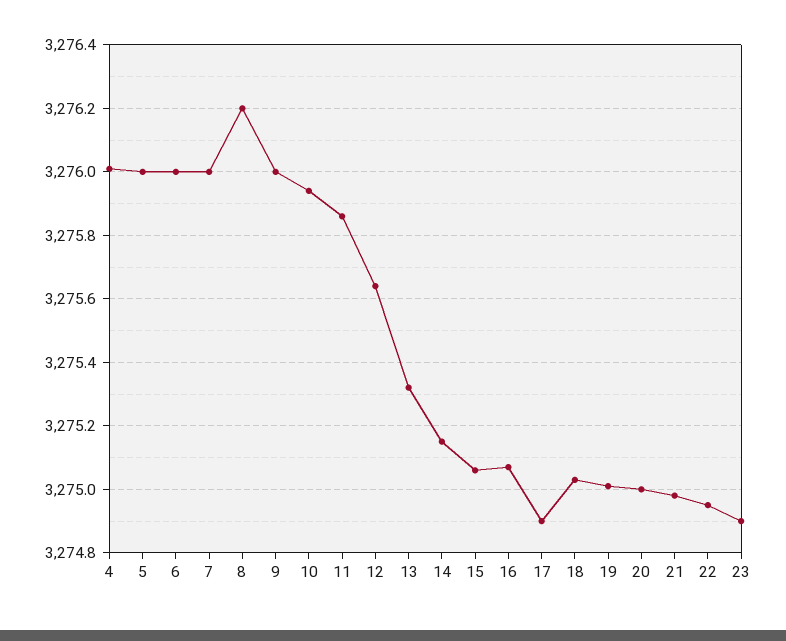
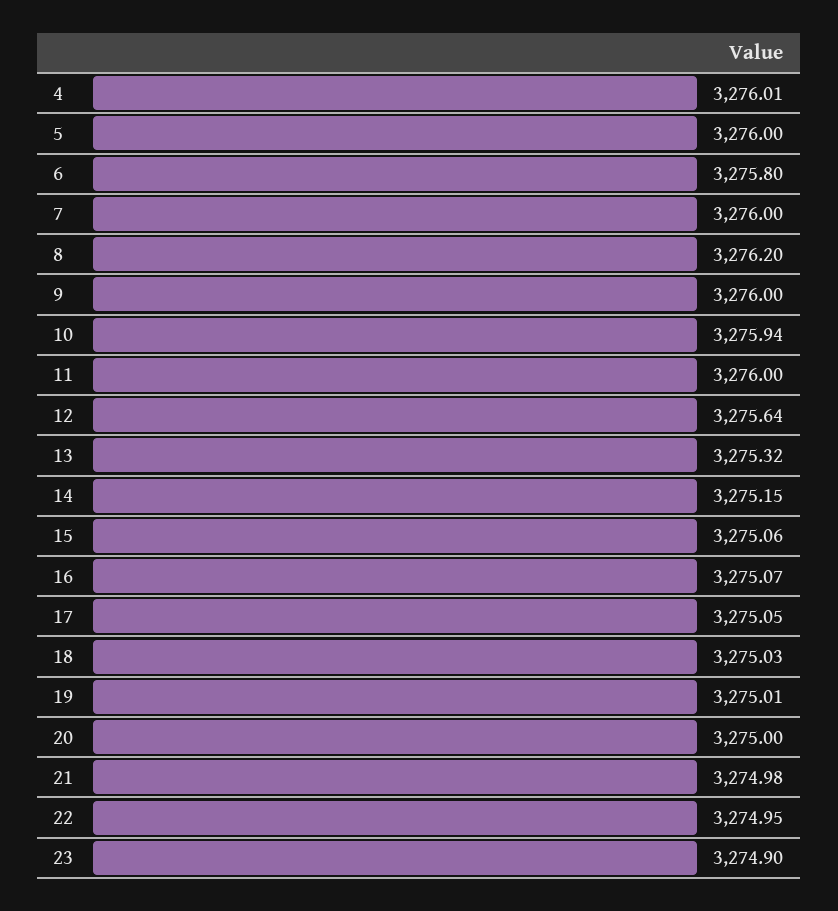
  {
    "4": 3276.01,
    "5": 3276,
-   "6": 3276,
+   "6": 3275.8,
    "7": 3276,
    "8": 3276.2,
    "9": 3276,
    "10": 3275.94,
-   "11": 3275.85,
+   "11": 3276,
    "12": 3275.64,
    "13": 3275.32,
    "14": 3275.15,
    "15": 3275.06,
    "16": 3275.07,
-   "17": 3274.9,
+   "17": 3275.05,
    "18": 3275.03,
    "19": 3275.01,
    "20": 3275,
    "21": 3274.98,
    "22": 3274.95,
    "23": 3274.9
  }

